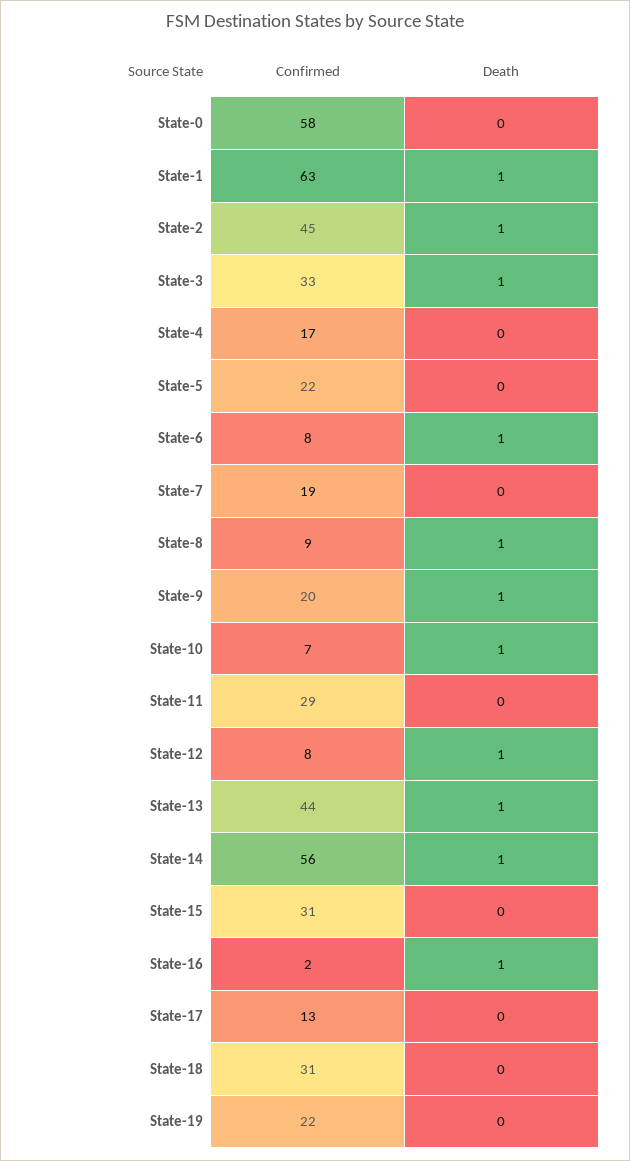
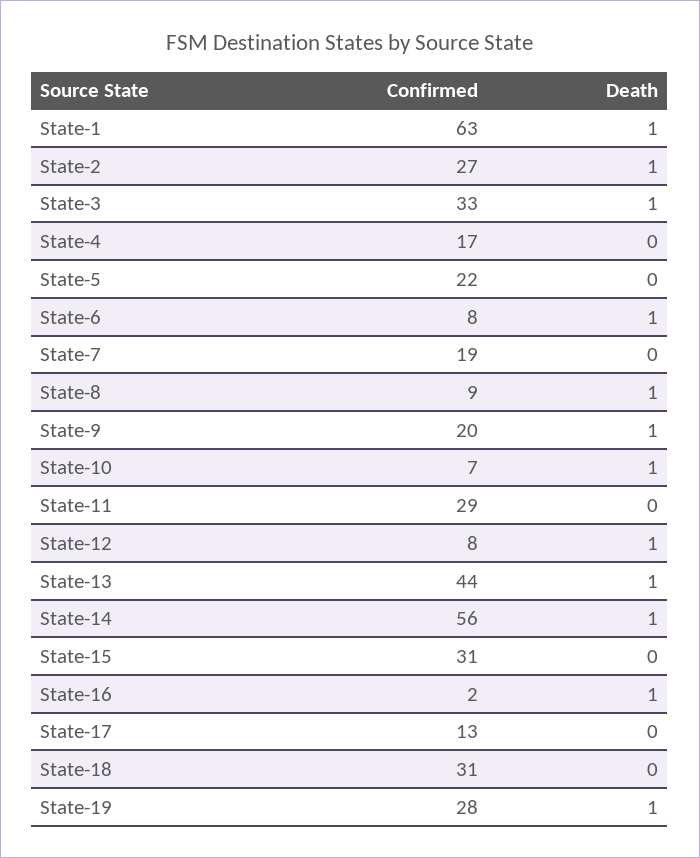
  {
    "Confirmed": {
-     "State-0": 58,
      "State-1": 63,
-     "State-2": 45,
+     "State-2": 27,
      "State-3": 33,
      "State-4": 17,
      "State-5": 22,
      "State-6": 8,
      "State-7": 19,
      "State-8": 9,
      "State-9": 20,
      "State-10": 7,
      "State-11": 29,
      "State-12": 8,
      "State-13": 44,
      "State-14": 56,
      "State-15": 31,
      "State-16": 2,
      "State-17": 13,
      "State-18": 31,
-     "State-19": 22
+     "State-19": 28
    },
    "Death": {
-     "State-0": 0,
      "State-1": 1,
      "State-2": 1,
      "State-3": 1,
      "State-4": 0,
      "State-5": 0,
      "State-6": 1,
      "State-7": 0,
      "State-8": 1,
      "State-9": 1,
      "State-10": 1,
      "State-11": 0,
      "State-12": 1,
      "State-13": 1,
      "State-14": 1,
      "State-15": 0,
      "State-16": 1,
      "State-17": 0,
      "State-18": 0,
-     "State-19": 0
+     "State-19": 1
    }
  }

